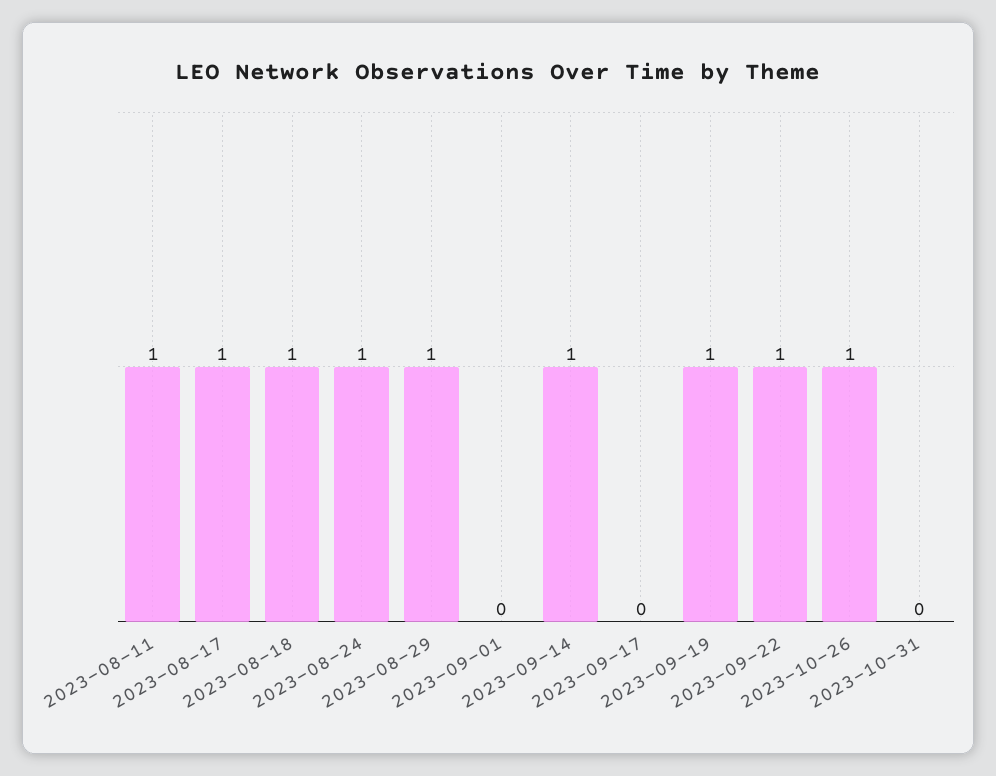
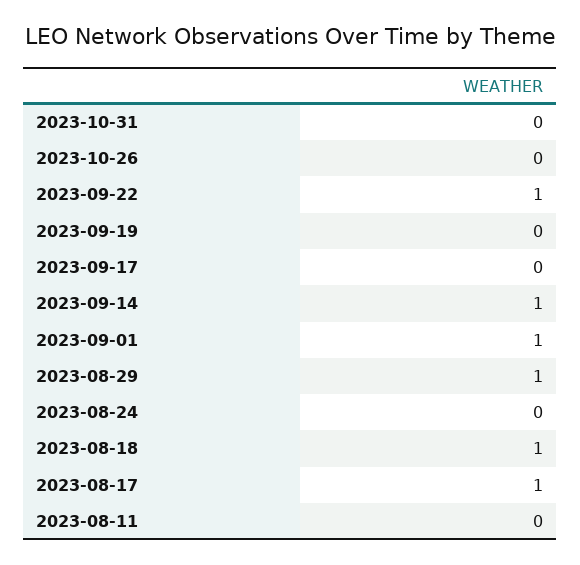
  {
-   "2023-08-11": 1,
+   "2023-08-11": 0,
    "2023-08-17": 1,
    "2023-08-18": 1,
-   "2023-08-24": 1,
+   "2023-08-24": 0,
    "2023-08-29": 1,
-   "2023-09-01": 0,
+   "2023-09-01": 1,
    "2023-09-14": 1,
    "2023-09-17": 0,
-   "2023-09-19": 1,
+   "2023-09-19": 0,
    "2023-09-22": 1,
-   "2023-10-26": 1,
+   "2023-10-26": 0,
    "2023-10-31": 0
  }

